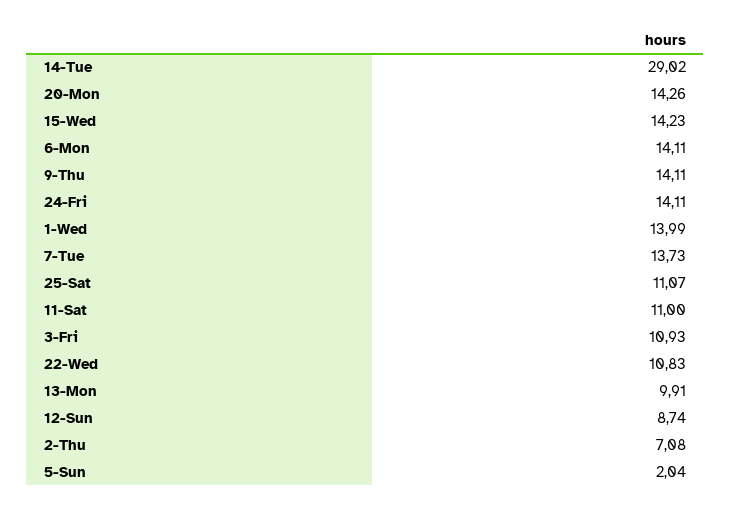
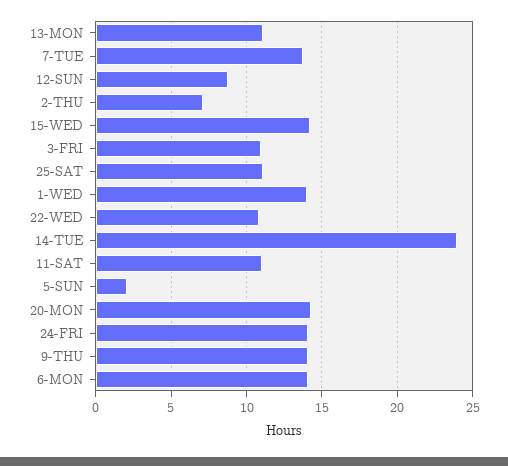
  {
-   "14-Tue": 29.02,
+   "14-Tue": 24,
    "20-Mon": 14.26,
    "15-Wed": 14.23,
    "6-Mon": 14.11,
    "9-Thu": 14.11,
    "24-Fri": 14.11,
    "1-Wed": 13.99,
    "7-Tue": 13.73,
    "25-Sat": 11.07,
    "11-Sat": 11,
    "3-Fri": 10.93,
    "22-Wed": 10.83,
-   "13-Mon": 9.91,
+   "13-Mon": 11,
    "12-Sun": 8.74,
    "2-Thu": 7.08,
    "5-Sun": 2.04
  }

